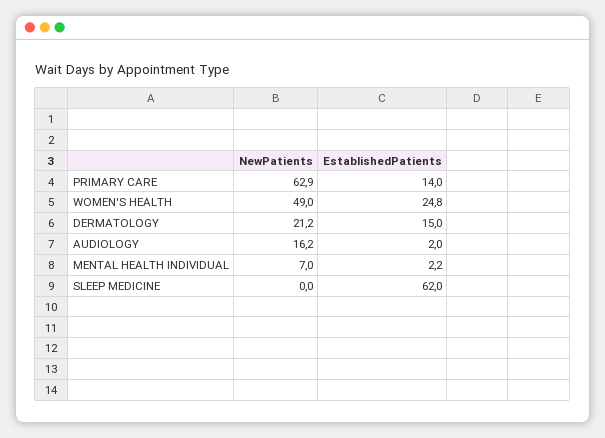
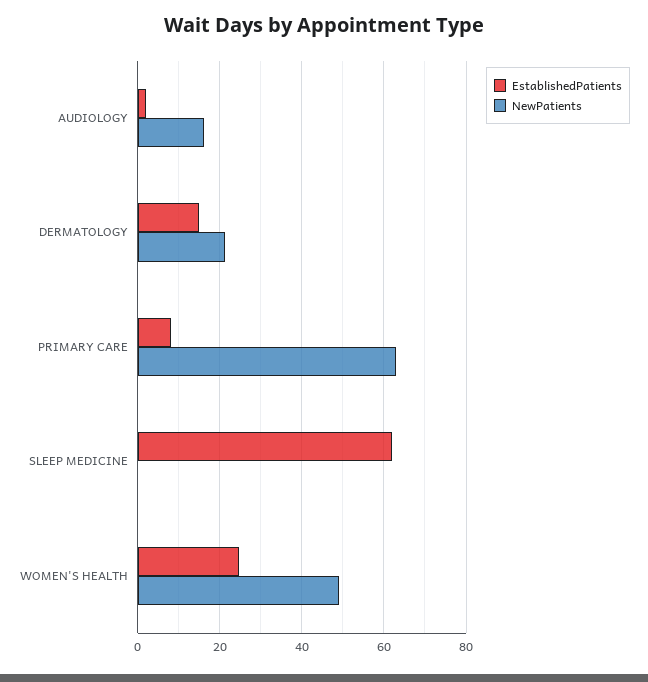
  {
    "NewPatients": {
      "PRIMARY CARE": 62.9,
      "WOMEN'S HEALTH": 49,
      "DERMATOLOGY": 21.2,
      "AUDIOLOGY": 16.2,
-     "MENTAL HEALTH INDIVIDUAL": 7,
      "SLEEP MEDICINE": 0
    },
    "EstablishedPatients": {
-     "PRIMARY CARE": 14,
+     "PRIMARY CARE": 8,
      "WOMEN'S HEALTH": 24.8,
      "DERMATOLOGY": 15,
      "AUDIOLOGY": 2,
-     "MENTAL HEALTH INDIVIDUAL": 2.2,
      "SLEEP MEDICINE": 62
    }
  }

